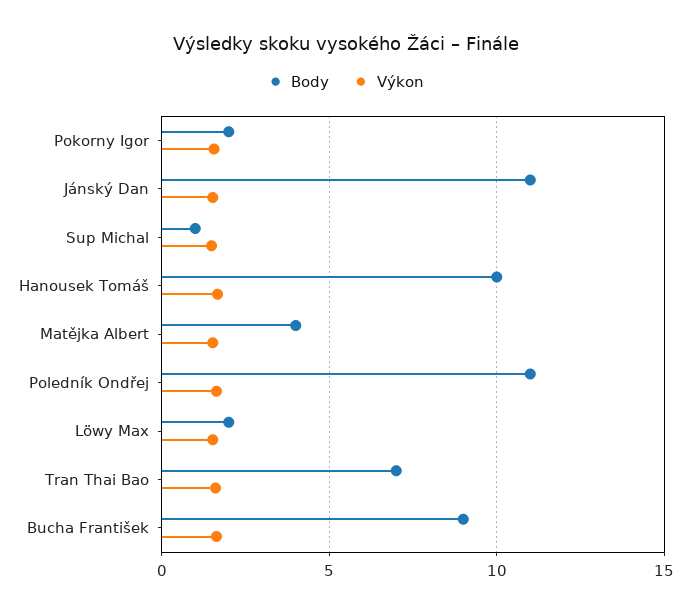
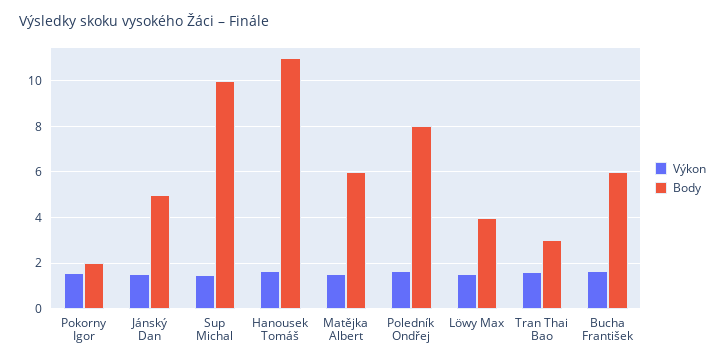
  {
    "Body": {
      "Pokorny Igor": 2,
-     "Jánský Dan": 11,
+     "Jánský Dan": 5,
-     "Sup Michal": 1,
+     "Sup Michal": 10,
-     "Hanousek Tomáš": 10,
+     "Hanousek Tomáš": 11,
-     "Matějka Albert": 4,
+     "Matějka Albert": 6,
-     "Poledník Ondřej": 11,
+     "Poledník Ondřej": 8,
-     "Löwy Max": 2,
+     "Löwy Max": 4,
-     "Tran Thai Bao": 7,
+     "Tran Thai Bao": 3,
-     "Bucha František": 9
+     "Bucha František": 6
    },
    "Výkon": {
      "Pokorny Igor": 1.5,
      "Jánský Dan": 1.5,
      "Sup Michal": 1.5,
      "Hanousek Tomáš": 1.5,
      "Matějka Albert": 1.5,
      "Poledník Ondřej": 1.5,
      "Löwy Max": 1.5,
      "Tran Thai Bao": 1.5,
      "Bucha František": 1.5
    }
  }

